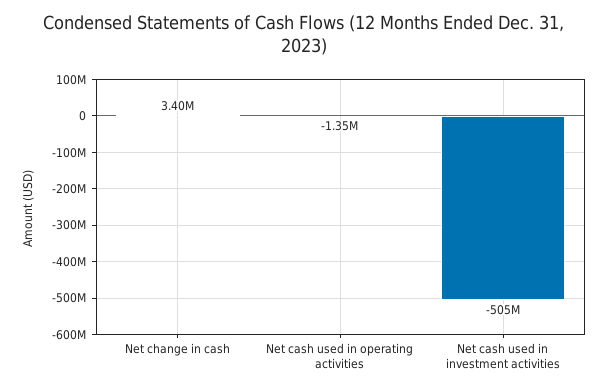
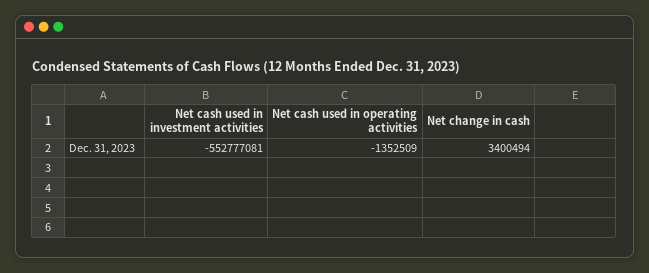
  {
    "Net change in cash": 3400494,
    "Net cash used in operating activities": -1352509,
-   "Net cash used in investment activities": -505000000
+   "Net cash used in investment activities": -552777081
  }

